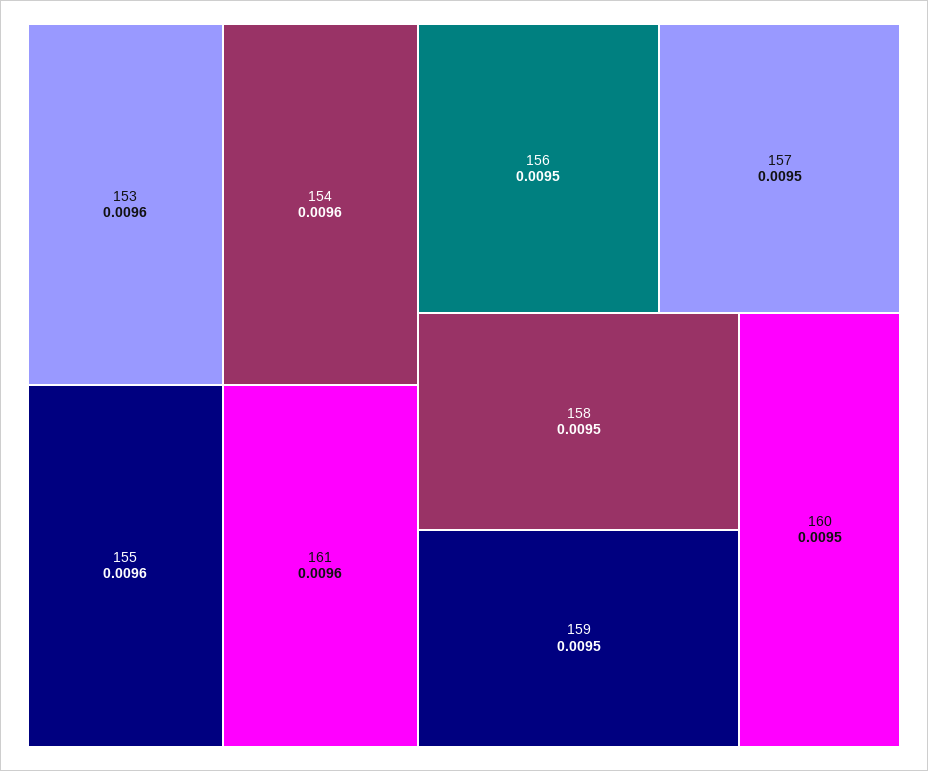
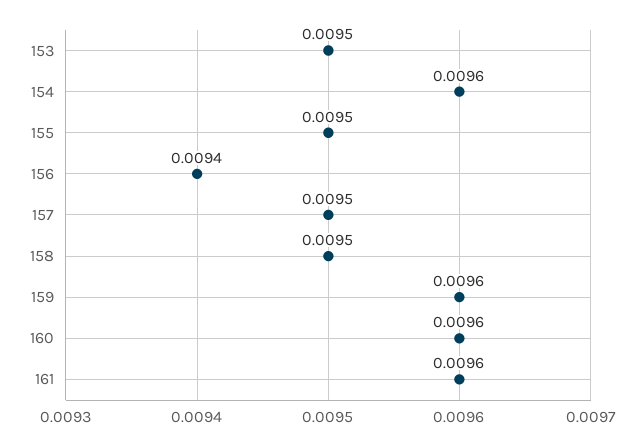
  {
-   "153": 0.0096,
+   "153": 0.0095,
    "154": 0.0096,
-   "155": 0.0096,
+   "155": 0.0095,
    "161": 0.0096,
-   "156": 0.0095,
+   "156": 0.0094,
    "157": 0.0095,
    "158": 0.0095,
-   "159": 0.0095,
+   "159": 0.0096,
-   "160": 0.0095
+   "160": 0.0096
  }

